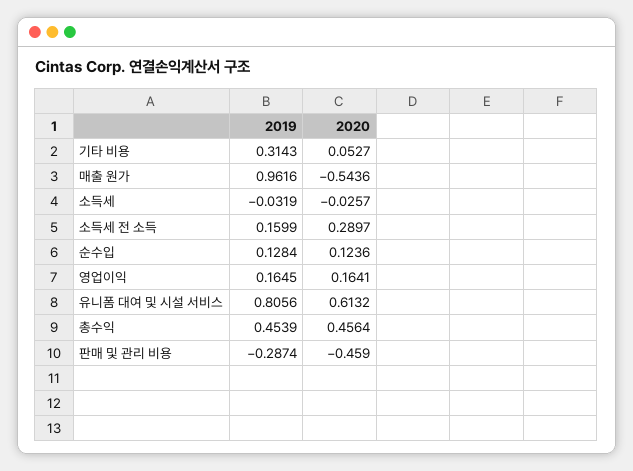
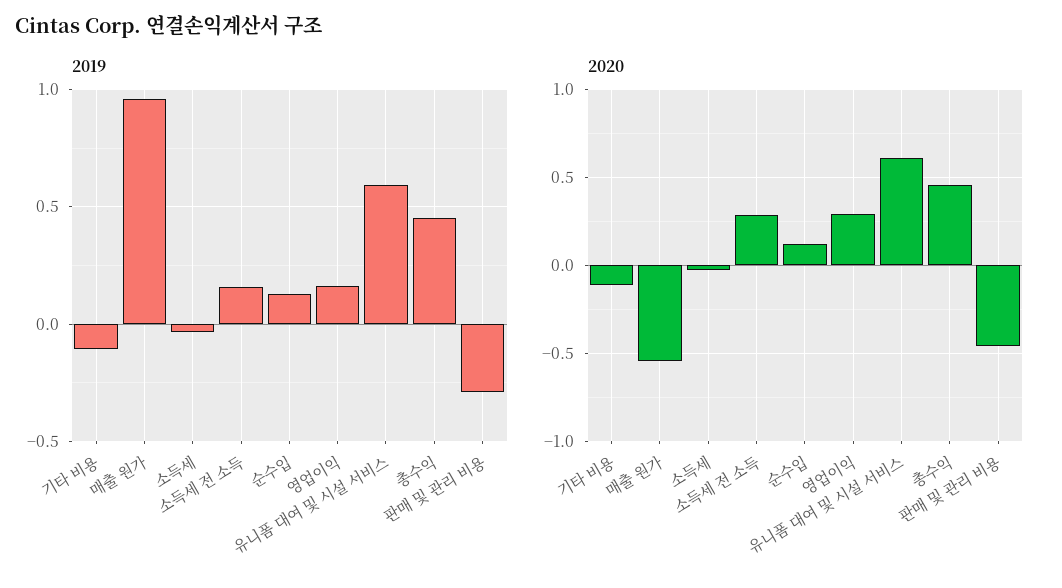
  {
    "2019": {
-     "기타 비용": 0.3143,
+     "기타 비용": -0.1,
      "매출 원가": 0.9616,
      "소득세": -0.0319,
      "소득세 전 소득": 0.1599,
      "순수입": 0.1284,
      "영업이익": 0.1645,
-     "유니폼 대여 및 시설 서비스": 0.8056,
+     "유니폼 대여 및 시설 서비스": 0.6,
      "총수익": 0.4539,
      "판매 및 관리 비용": -0.2874
    },
    "2020": {
-     "기타 비용": 0.0527,
+     "기타 비용": -0.1,
      "매출 원가": -0.5436,
      "소득세": -0.0257,
      "소득세 전 소득": 0.2897,
      "순수입": 0.1236,
-     "영업이익": 0.1641,
+     "영업이익": 0.3,
      "유니폼 대여 및 시설 서비스": 0.6132,
      "총수익": 0.4564,
      "판매 및 관리 비용": -0.459
    }
  }

